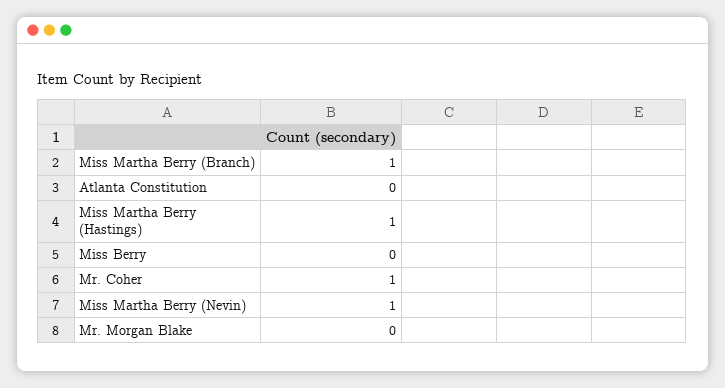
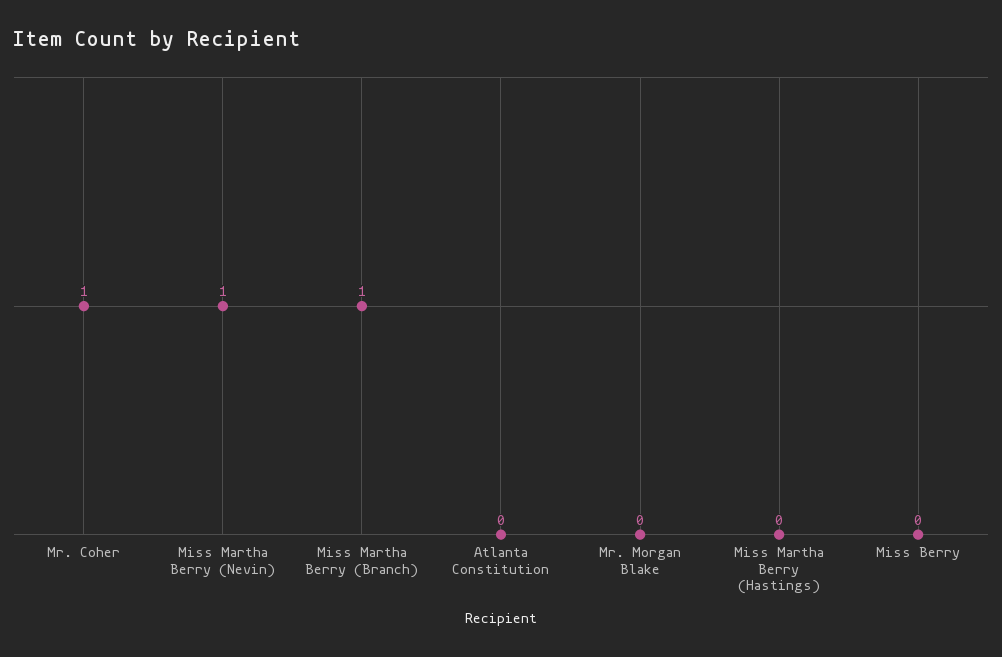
  {
    "Miss Martha Berry (Branch)": 1,
    "Atlanta Constitution": 0,
-   "Miss Martha Berry (Hastings)": 1,
+   "Miss Martha Berry (Hastings)": 0,
    "Miss Berry": 0,
    "Mr. Coher": 1,
    "Miss Martha Berry (Nevin)": 1,
    "Mr. Morgan Blake": 0
  }

